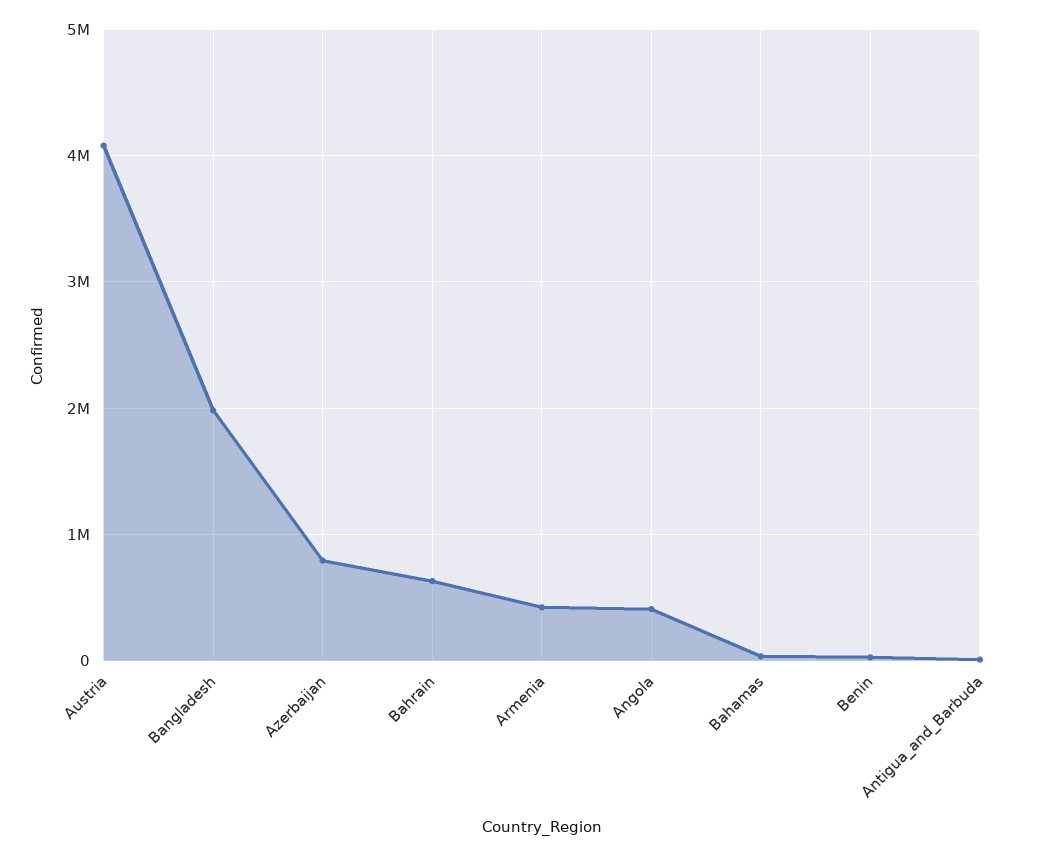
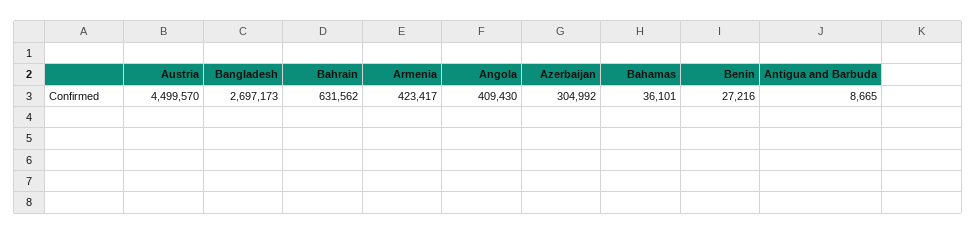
  {
-   "Austria": 4100000,
+   "Austria": 4499570,
-   "Bangladesh": 2000000,
+   "Bangladesh": 2697173,
-   "Azerbaijan": 800000,
+   "Azerbaijan": 304992,
    "Bahrain": 631562,
    "Armenia": 423417,
    "Angola": 409430,
    "Bahamas": 36101,
    "Benin": 27216,
    "Antigua_and_Barbuda": 8665
  }

